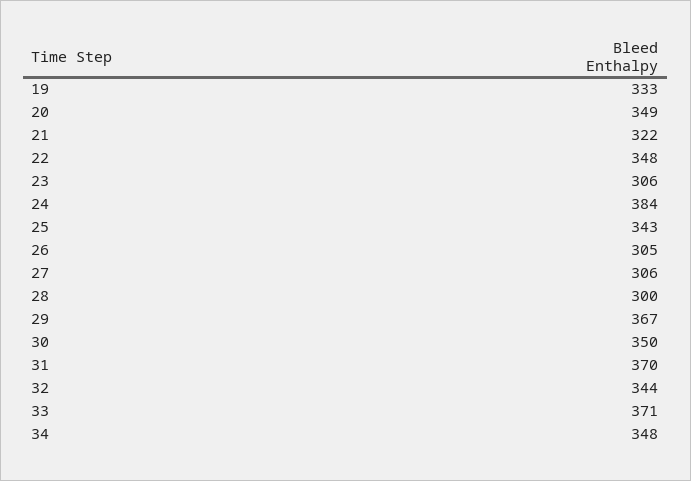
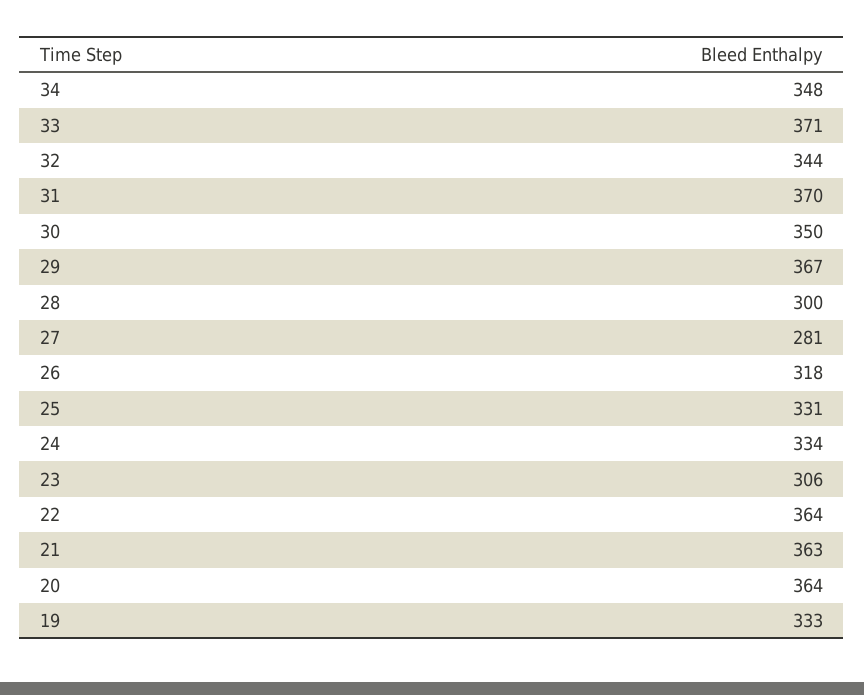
  {
    "19": 333,
-   "20": 349,
+   "20": 364,
-   "21": 322,
+   "21": 363,
-   "22": 348,
+   "22": 364,
    "23": 306,
-   "24": 384,
+   "24": 334,
-   "25": 343,
+   "25": 331,
-   "26": 305,
+   "26": 318,
-   "27": 306,
+   "27": 281,
    "28": 300,
    "29": 367,
    "30": 350,
    "31": 370,
    "32": 344,
    "33": 371,
    "34": 348
  }

